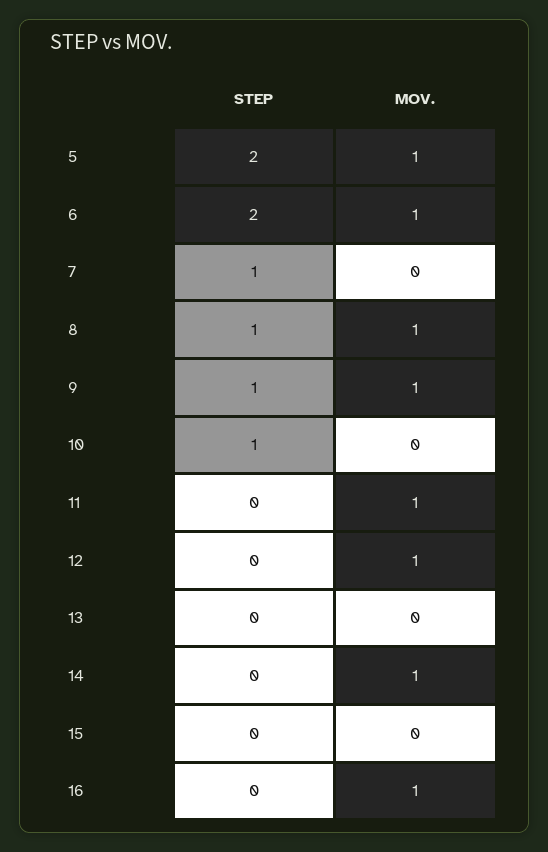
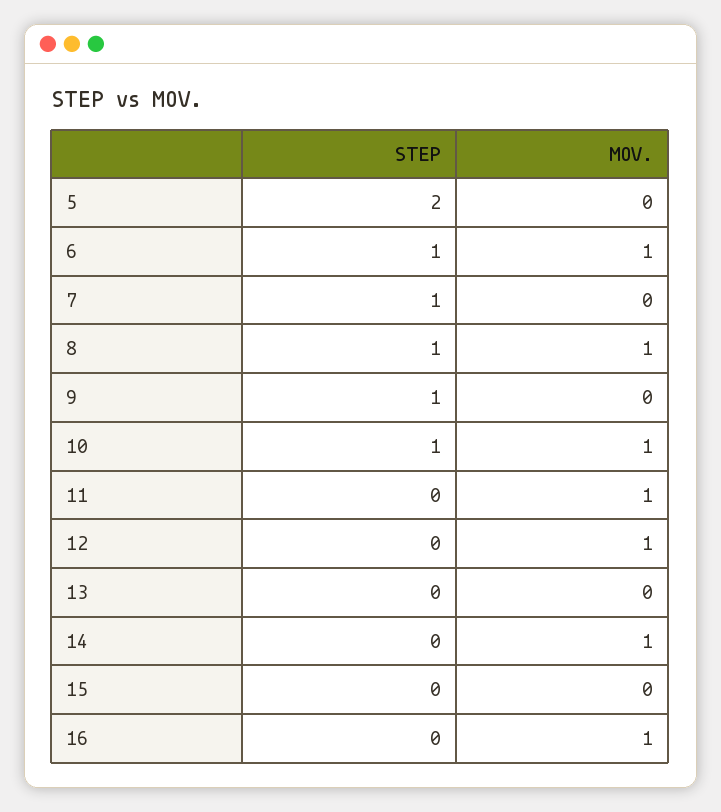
  {
    "STEP": {
      "5": 2,
-     "6": 2,
+     "6": 1,
      "7": 1,
      "8": 1,
      "9": 1,
      "10": 1,
      "11": 0,
      "12": 0,
      "13": 0,
      "14": 0,
      "15": 0,
      "16": 0
    },
    "MOV.": {
-     "5": 1,
+     "5": 0,
      "6": 1,
      "7": 0,
      "8": 1,
-     "9": 1,
+     "9": 0,
-     "10": 0,
+     "10": 1,
      "11": 1,
      "12": 1,
      "13": 0,
      "14": 1,
      "15": 0,
      "16": 1
    }
  }

